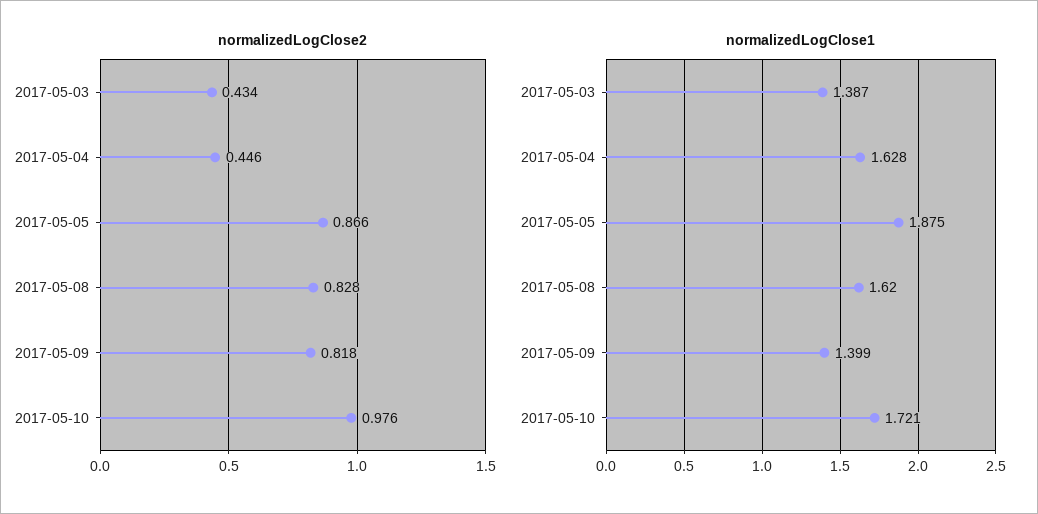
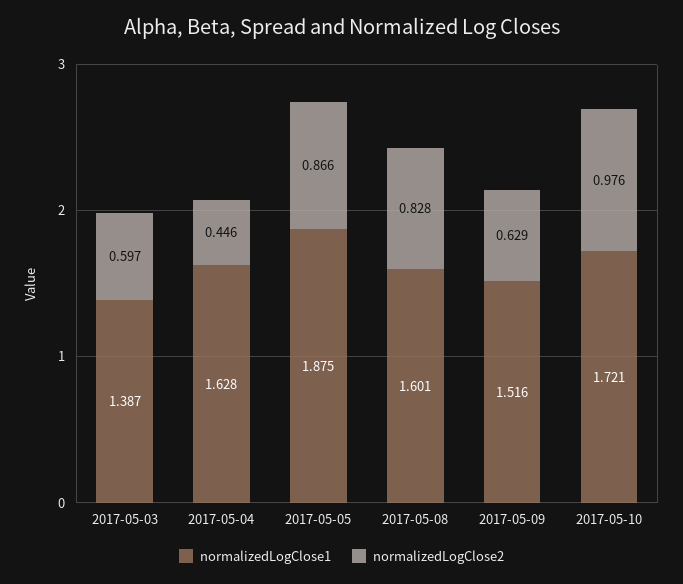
  {
    "normalizedLogClose2": {
-     "2017-05-03": 0.434,
+     "2017-05-03": 0.597,
      "2017-05-04": 0.446,
      "2017-05-05": 0.866,
      "2017-05-08": 0.828,
-     "2017-05-09": 0.818,
+     "2017-05-09": 0.629,
      "2017-05-10": 0.976
    },
    "normalizedLogClose1": {
      "2017-05-03": 1.387,
      "2017-05-04": 1.628,
      "2017-05-05": 1.875,
-     "2017-05-08": 1.62,
+     "2017-05-08": 1.601,
-     "2017-05-09": 1.399,
+     "2017-05-09": 1.516,
      "2017-05-10": 1.721
    }
  }

